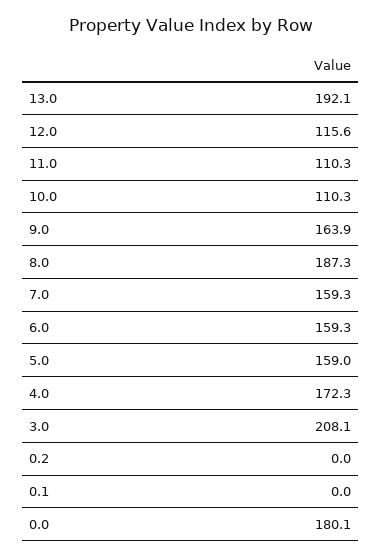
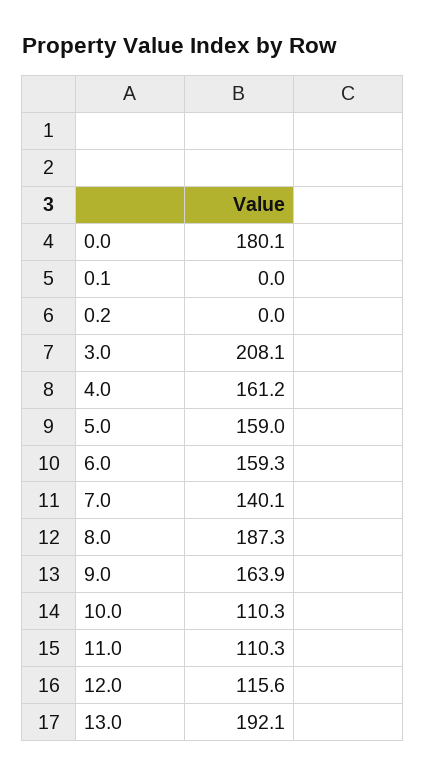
  {
    "13.0": 192.1,
    "12.0": 115.6,
    "11.0": 110.3,
    "10.0": 110.3,
    "9.0": 163.9,
    "8.0": 187.3,
-   "7.0": 159.3,
+   "7.0": 140.1,
    "6.0": 159.3,
    "5.0": 159,
-   "4.0": 172.3,
+   "4.0": 161.2,
    "3.0": 208.1,
    "0.2": 0,
    "0.1": 0,
    "0.0": 180.1
  }

